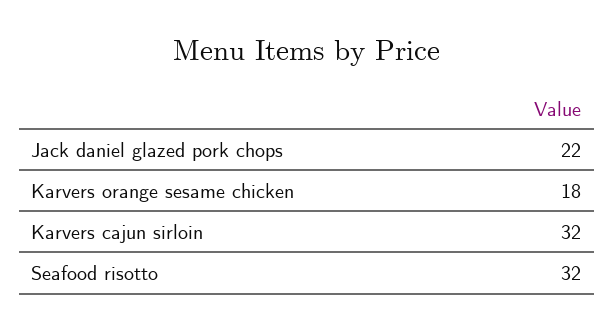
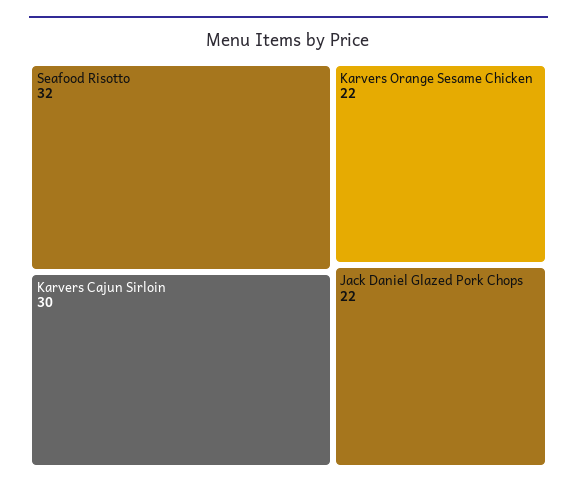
  {
    "Jack daniel glazed pork chops": 22,
-   "Karvers orange sesame chicken": 18,
+   "Karvers orange sesame chicken": 22,
-   "Karvers cajun sirloin": 32,
+   "Karvers cajun sirloin": 30,
    "Seafood risotto": 32
  }

